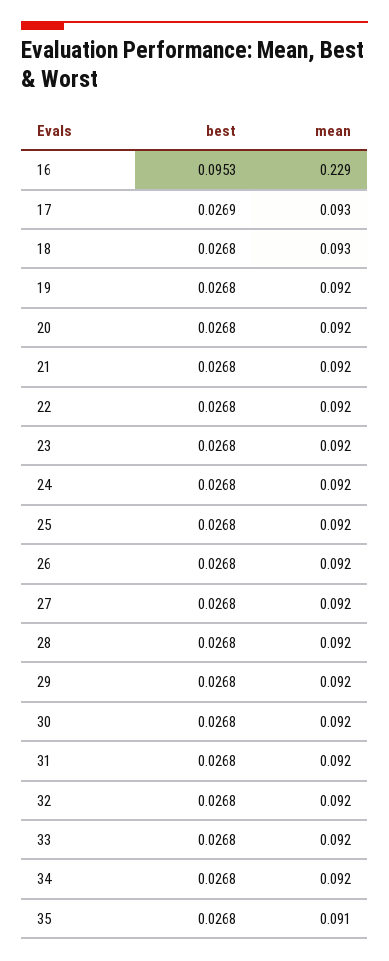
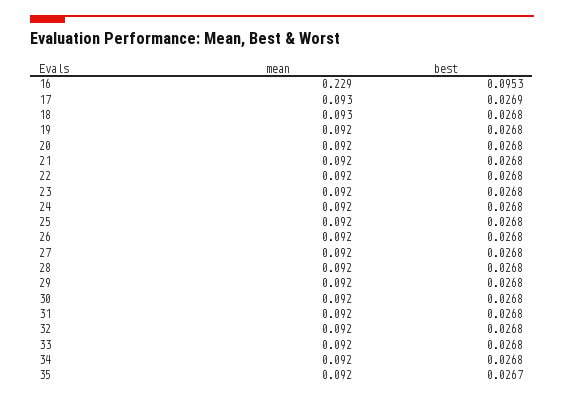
  {
    "best": {
      "16": 0.0953,
      "17": 0.0269,
      "18": 0.0268,
      "19": 0.0268,
      "20": 0.0268,
      "21": 0.0268,
      "22": 0.0268,
      "23": 0.0268,
      "24": 0.0268,
      "25": 0.0268,
      "26": 0.0268,
      "27": 0.0268,
      "28": 0.0268,
      "29": 0.0268,
      "30": 0.0268,
      "31": 0.0268,
      "32": 0.0268,
      "33": 0.0268,
      "34": 0.0268,
-     "35": 0.0268
+     "35": 0.0267
    },
    "mean": {
      "16": 0.229,
      "17": 0.093,
      "18": 0.093,
      "19": 0.092,
      "20": 0.092,
      "21": 0.092,
      "22": 0.092,
      "23": 0.092,
      "24": 0.092,
      "25": 0.092,
      "26": 0.092,
      "27": 0.092,
      "28": 0.092,
      "29": 0.092,
      "30": 0.092,
      "31": 0.092,
      "32": 0.092,
      "33": 0.092,
      "34": 0.092,
-     "35": 0.091
+     "35": 0.092
    }
  }

